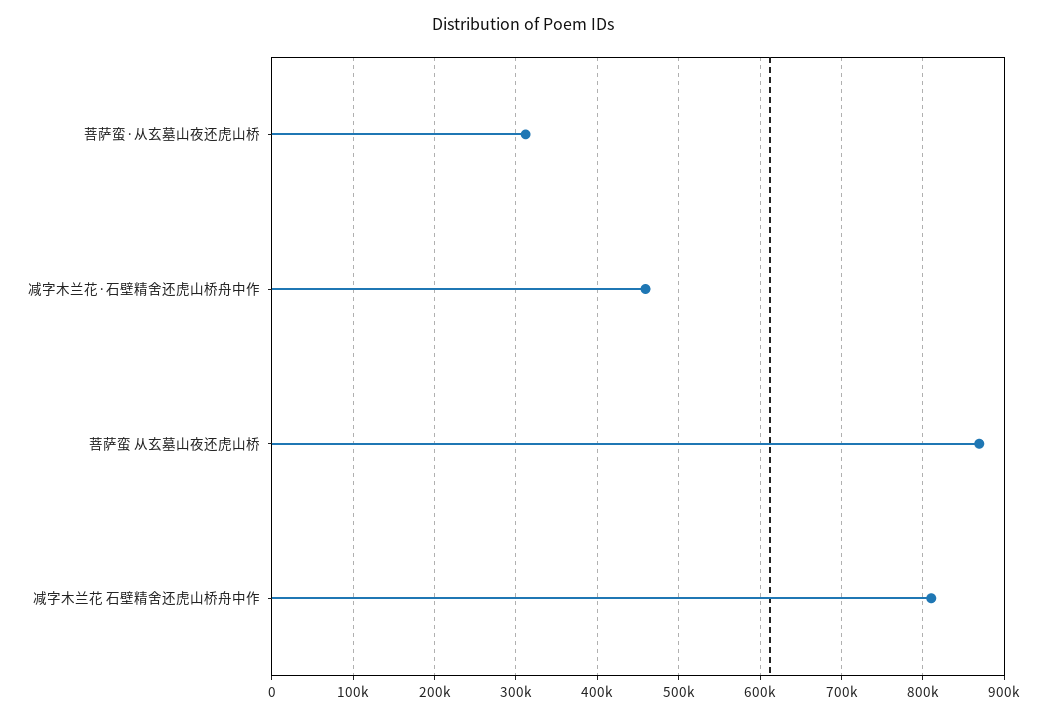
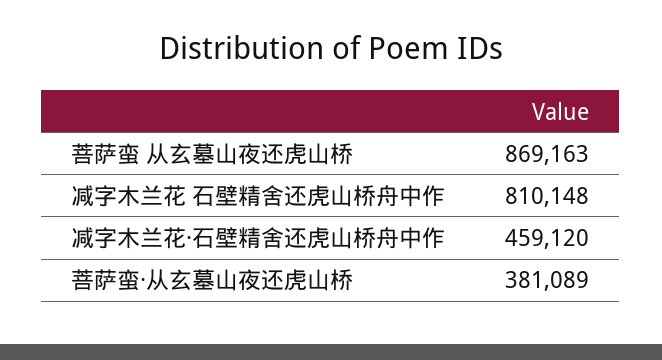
  {
-   "菩萨蛮·从玄墓山夜还虎山桥": 310000,
+   "菩萨蛮·从玄墓山夜还虎山桥": 381089,
    "减字木兰花·石壁精舍还虎山桥舟中作": 459120,
    "菩萨蛮 从玄墓山夜还虎山桥": 869163,
    "减字木兰花 石壁精舍还虎山桥舟中作": 810148
  }

